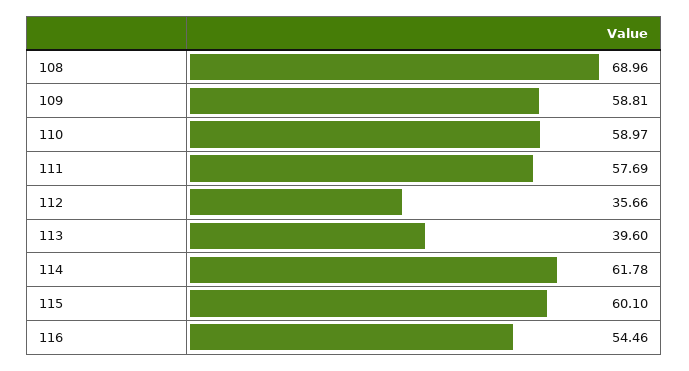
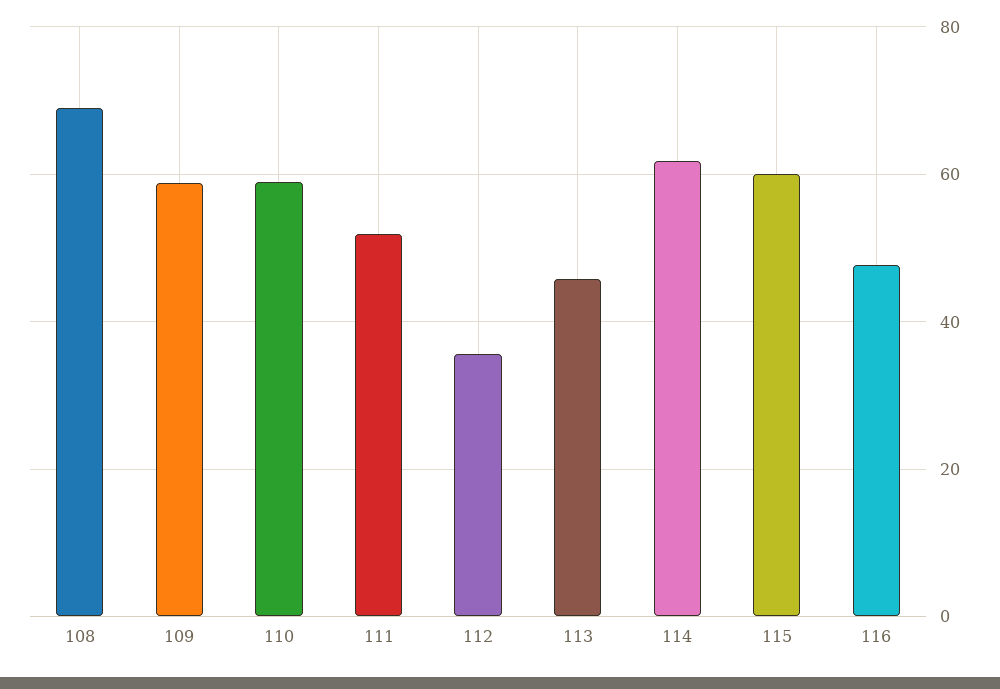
  {
    "108": 68.96,
    "109": 58.81,
    "110": 58.97,
-   "111": 57.69,
+   "111": 52,
    "112": 35.66,
-   "113": 39.6,
+   "113": 46,
    "114": 61.78,
    "115": 60.1,
-   "116": 54.46
+   "116": 48
  }

